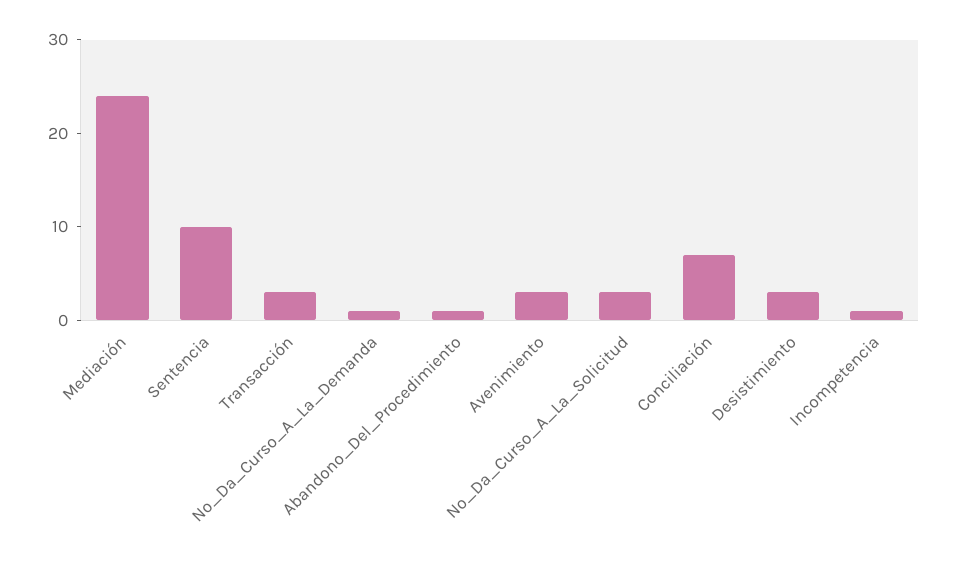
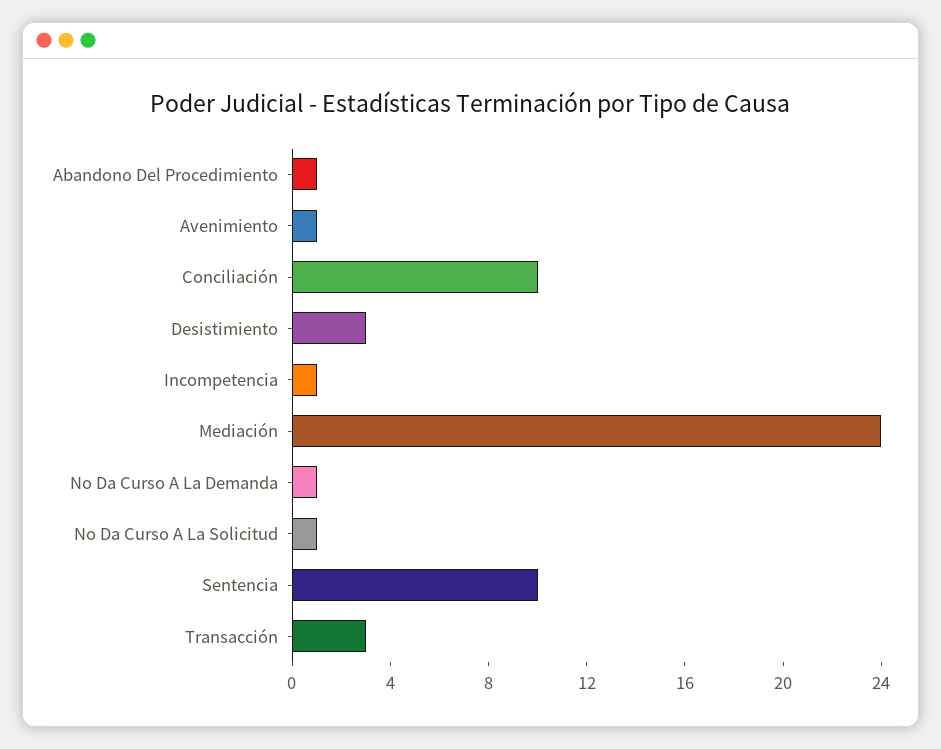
  {
    "Mediación": 24,
    "Sentencia": 10,
    "Transacción": 3,
    "No_Da_Curso_A_La_Demanda": 1,
    "Abandono_Del_Procedimiento": 1,
-   "Avenimiento": 3,
+   "Avenimiento": 1,
-   "No_Da_Curso_A_La_Solicitud": 3,
+   "No_Da_Curso_A_La_Solicitud": 1,
-   "Conciliación": 7,
+   "Conciliación": 10,
    "Desistimiento": 3,
    "Incompetencia": 1
  }

